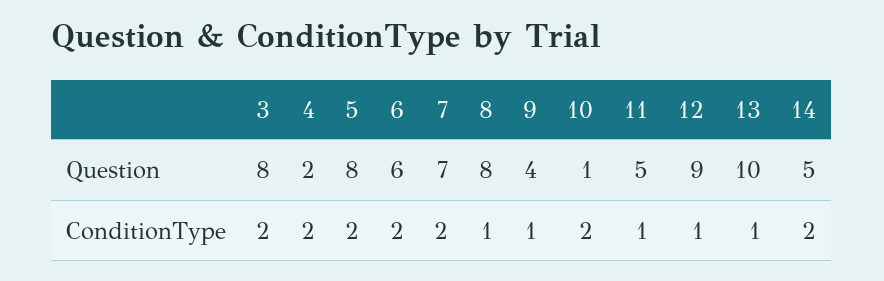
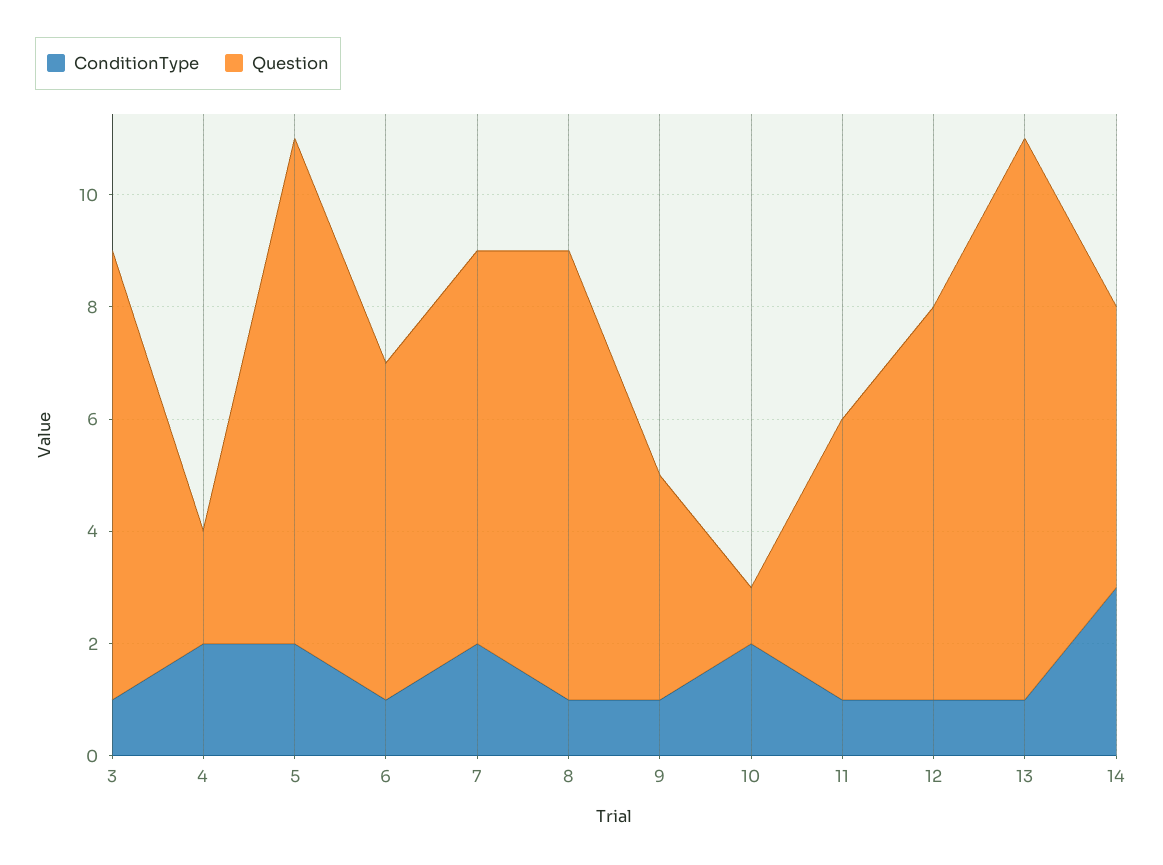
  {
    "Question": {
      "3": 8,
      "4": 2,
-     "5": 8,
+     "5": 9,
      "6": 6,
      "7": 7,
      "8": 8,
      "9": 4,
      "10": 1,
      "11": 5,
-     "12": 9,
+     "12": 7,
      "13": 10,
      "14": 5
    },
    "ConditionType": {
-     "3": 2,
+     "3": 1,
      "4": 2,
      "5": 2,
-     "6": 2,
+     "6": 1,
      "7": 2,
      "8": 1,
      "9": 1,
      "10": 2,
      "11": 1,
      "12": 1,
      "13": 1,
-     "14": 2
+     "14": 3
    }
  }

